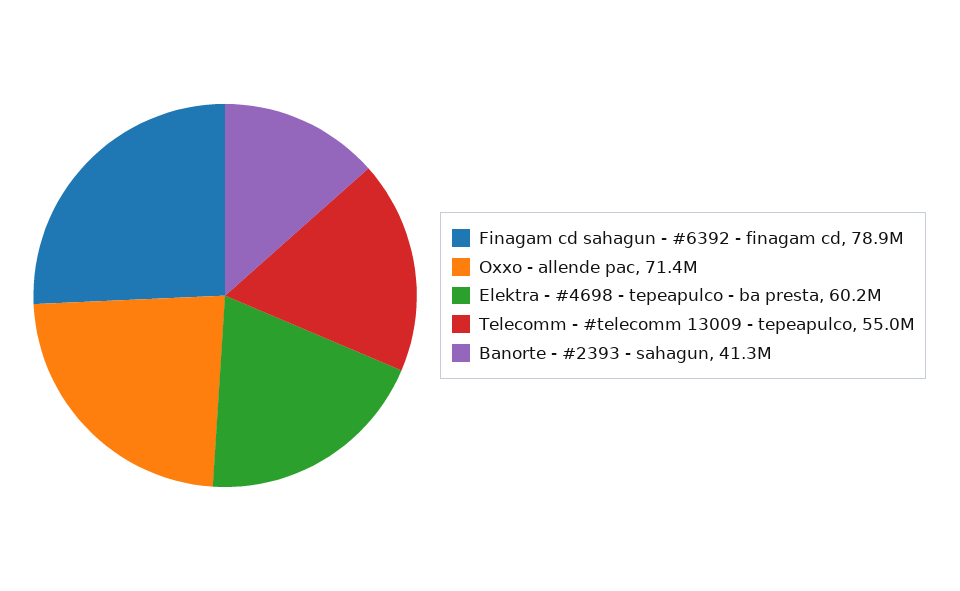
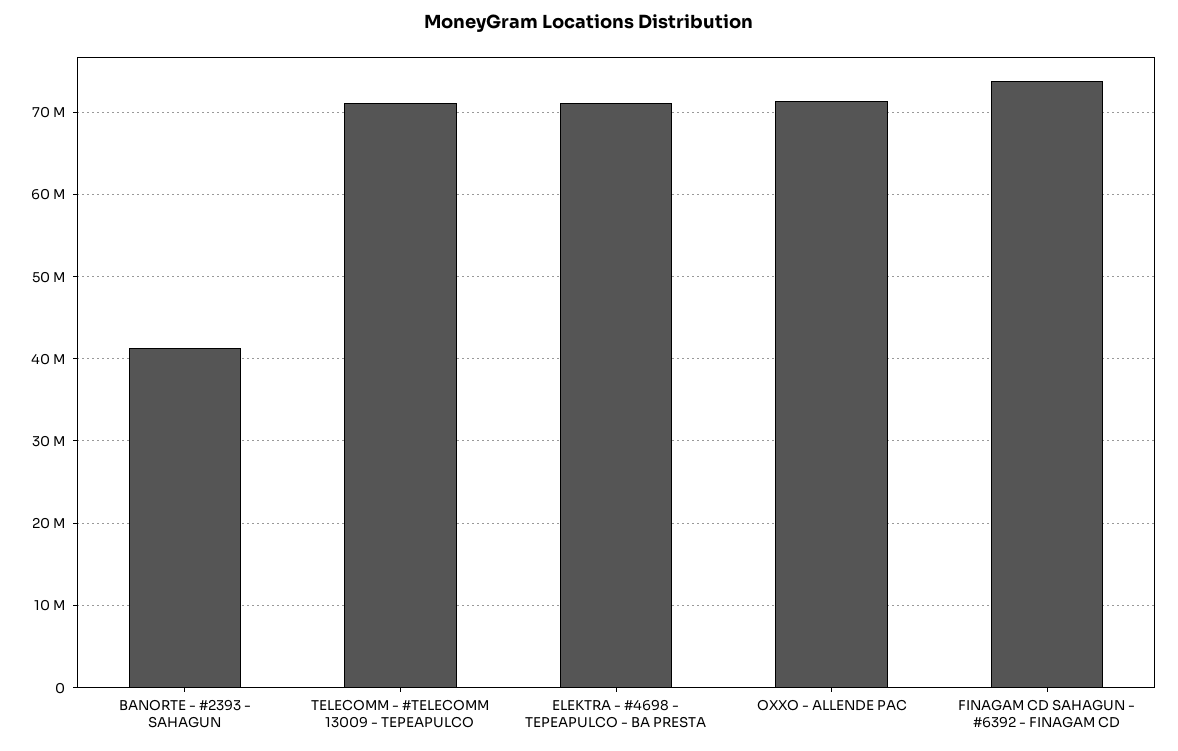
  {
-   "Finagam cd sahagun - #6392 - finagam cd": 78900000,
+   "Finagam cd sahagun - #6392 - finagam cd": 74000000,
    "Oxxo - allende pac": 71400000,
-   "Elektra - #4698 - tepeapulco - ba presta": 60200000,
+   "Elektra - #4698 - tepeapulco - ba presta": 71000000,
-   "Telecomm - #telecomm 13009 - tepeapulco": 55000000,
+   "Telecomm - #telecomm 13009 - tepeapulco": 71000000,
    "Banorte - #2393 - sahagun": 41300000
  }

